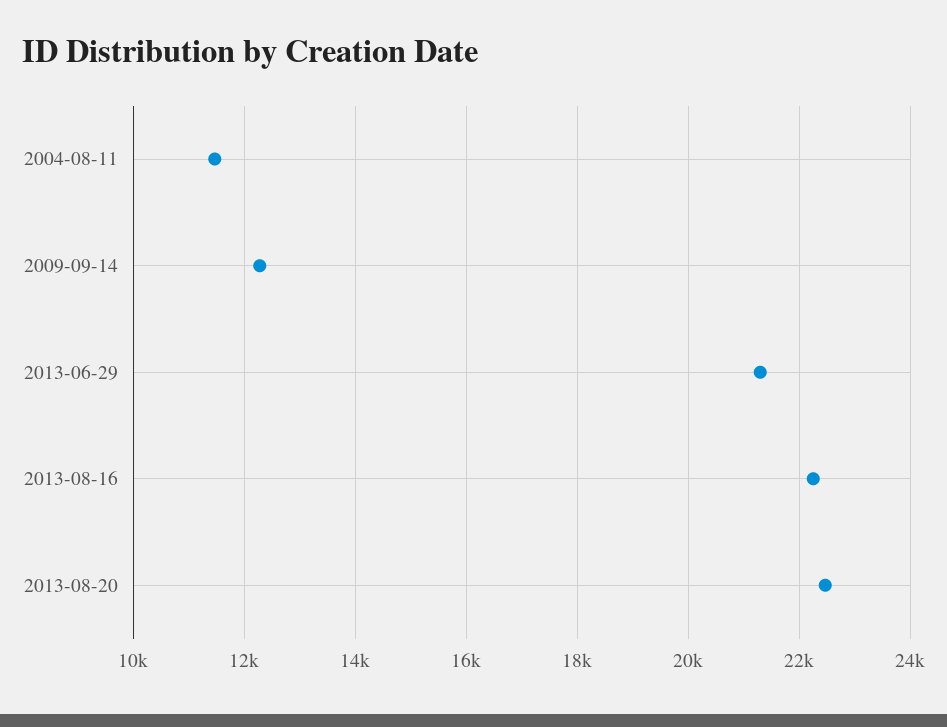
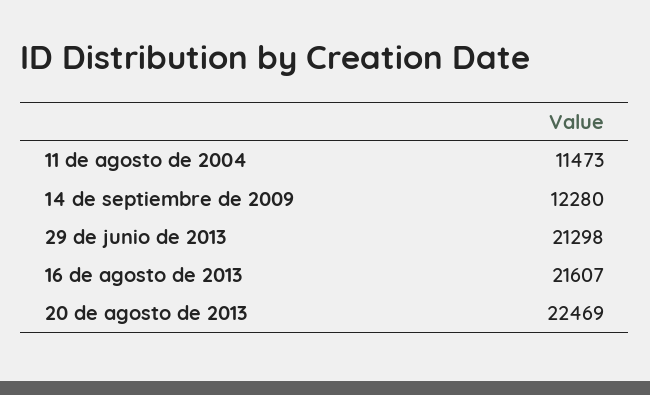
  {
    "2004-08-11": 11473,
    "2009-09-14": 12280,
    "2013-06-29": 21298,
-   "2013-08-16": 22200,
+   "2013-08-16": 21607,
    "2013-08-20": 22469
  }

